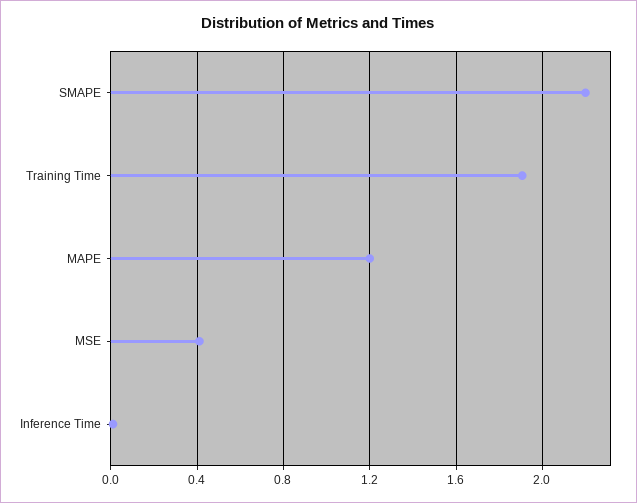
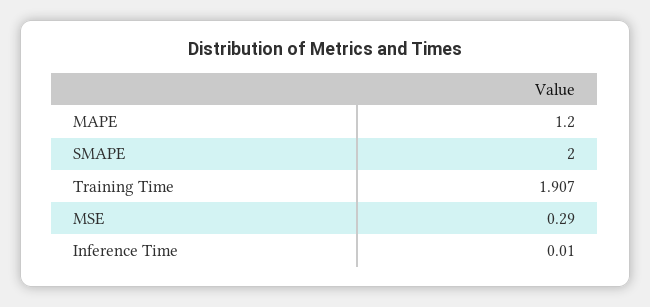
  {
-   "SMAPE": 2.2,
+   "SMAPE": 2,
    "Training Time": 1.907,
    "MAPE": 1.2,
-   "MSE": 0.4,
+   "MSE": 0.29,
    "Inference Time": 0.01
  }

